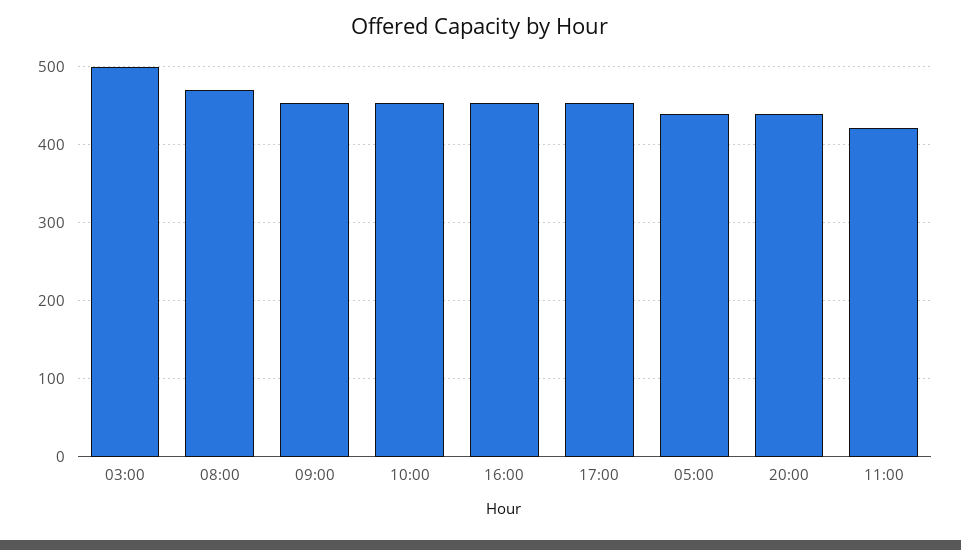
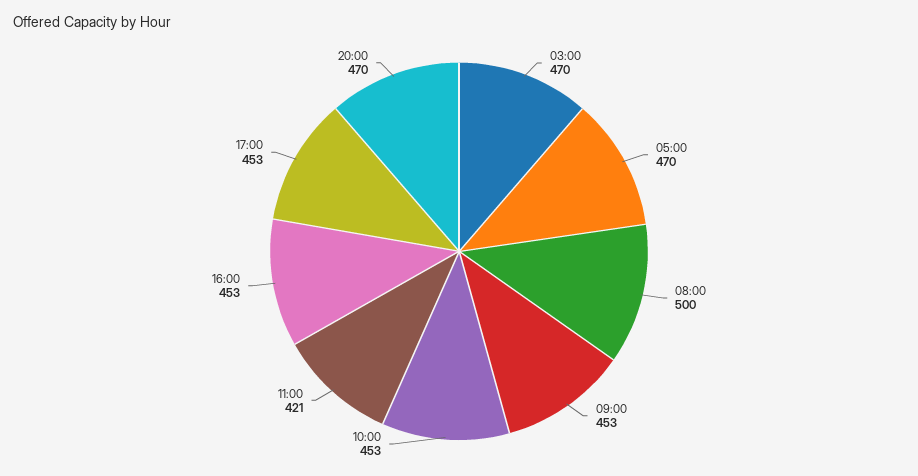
  {
-   "03:00": 500,
+   "03:00": 470,
-   "08:00": 470,
+   "08:00": 500,
    "09:00": 453,
    "10:00": 453,
    "16:00": 453,
    "17:00": 453,
-   "05:00": 440,
+   "05:00": 470,
-   "20:00": 440,
+   "20:00": 470,
    "11:00": 421
  }

